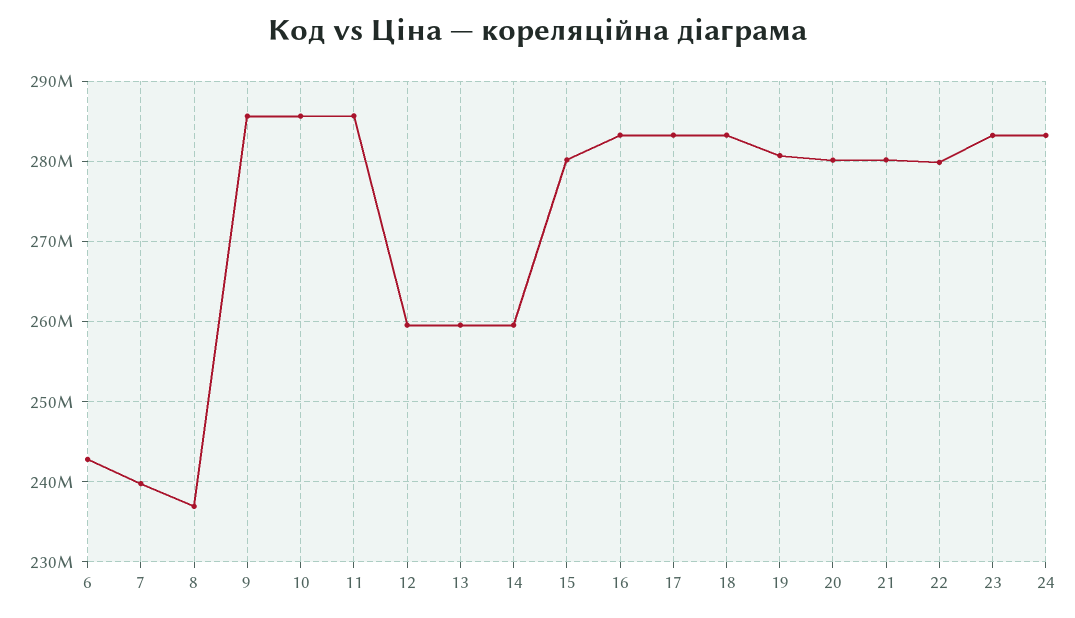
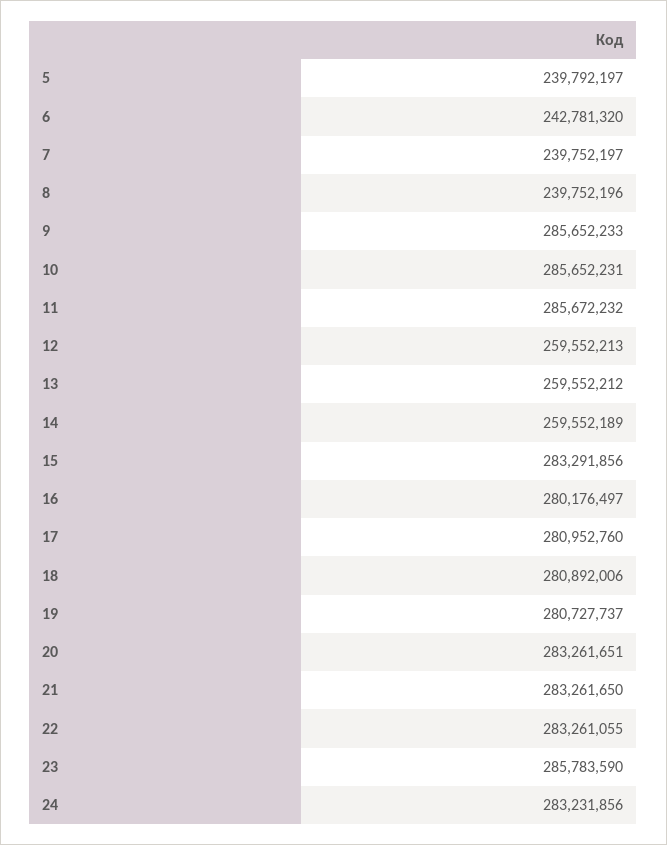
  {
    "6": 242781320,
    "7": 239752197,
-   "8": 237000000,
+   "8": 239752196,
    "9": 285652233,
    "10": 285652231,
    "11": 285672232,
    "12": 259552213,
    "13": 259552212,
    "14": 259552189,
-   "15": 280000000,
+   "15": 283291856,
-   "16": 283000000,
+   "16": 280176497,
-   "17": 283000000,
+   "17": 280952760,
-   "18": 283000000,
+   "18": 280892006,
    "19": 280727737,
-   "20": 280000000,
+   "20": 283261651,
-   "21": 280000000,
+   "21": 283261650,
-   "22": 280000000,
+   "22": 283261055,
-   "23": 283000000,
+   "23": 285783590,
-   "24": 283231856
+   "24": 283231856,
+   "5": 239792197
  }

